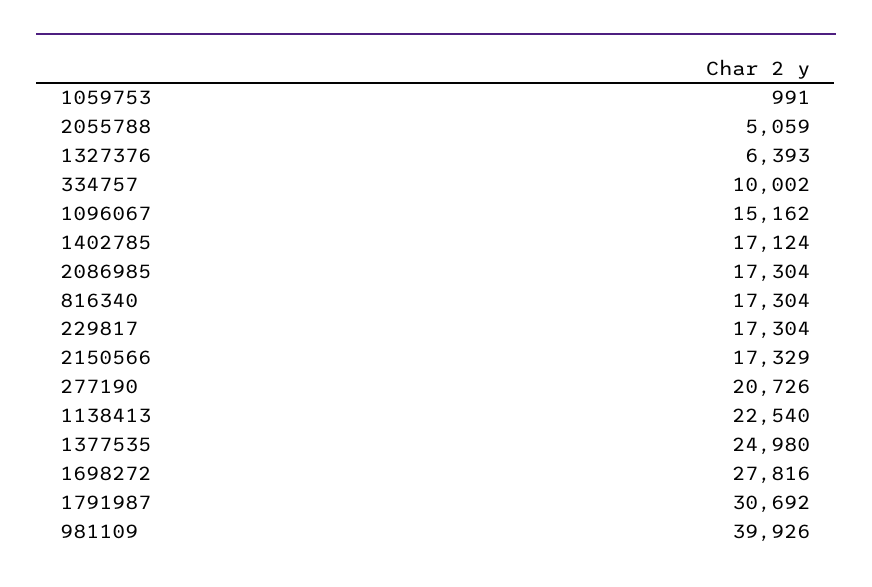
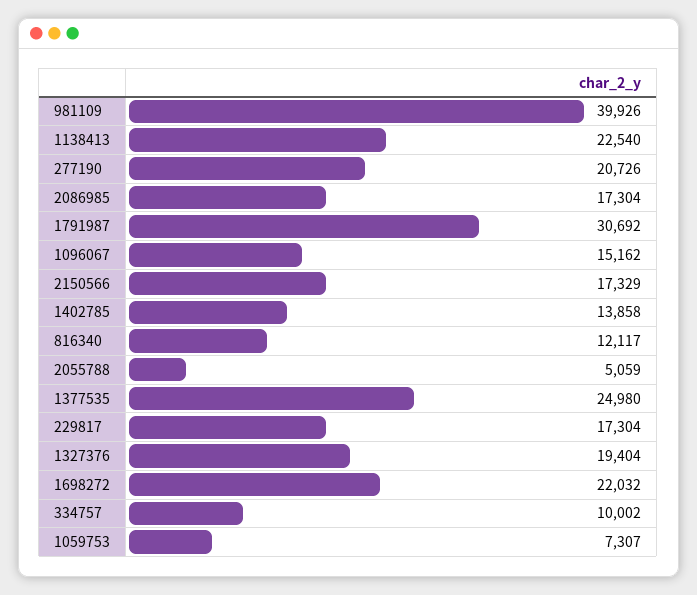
  {
-   "1059753": 991,
+   "1059753": 7307,
    "2055788": 5059,
-   "1327376": 6393,
+   "1327376": 19404,
    "334757": 10002,
    "1096067": 15162,
-   "1402785": 17124,
+   "1402785": 13858,
    "2086985": 17304,
-   "816340": 17304,
+   "816340": 12117,
    "229817": 17304,
    "2150566": 17329,
    "277190": 20726,
    "1138413": 22540,
    "1377535": 24980,
-   "1698272": 27816,
+   "1698272": 22032,
    "1791987": 30692,
    "981109": 39926
  }

